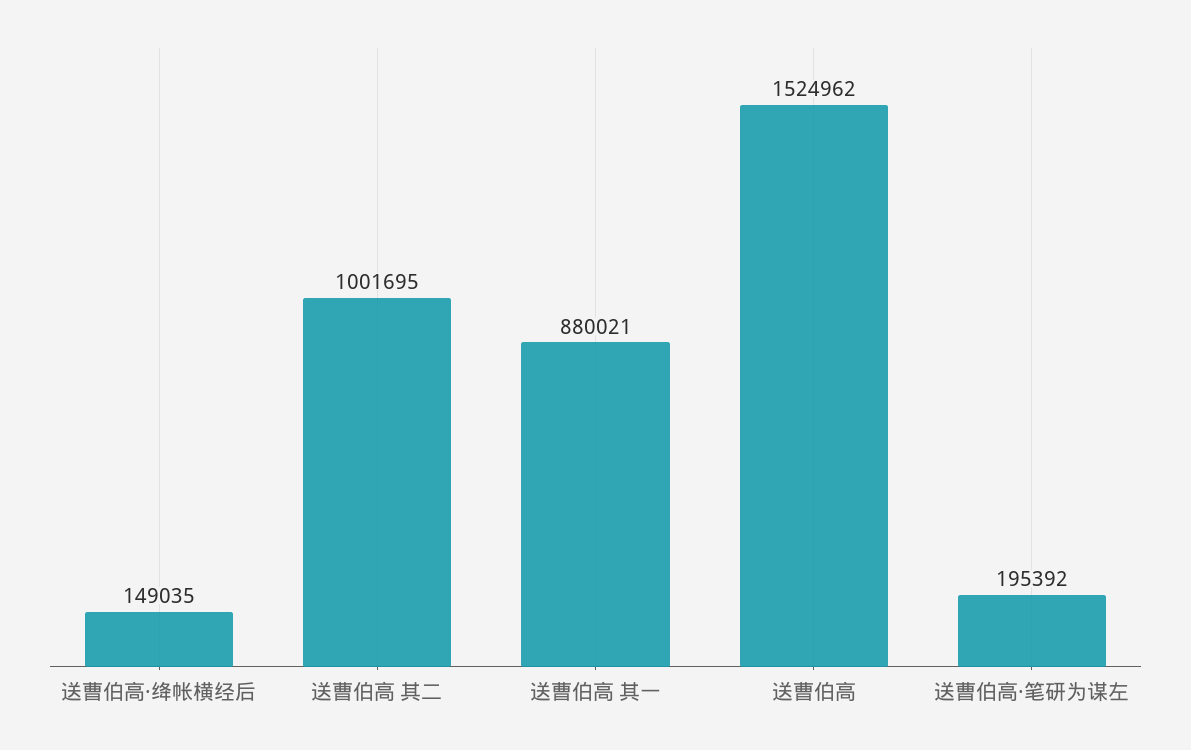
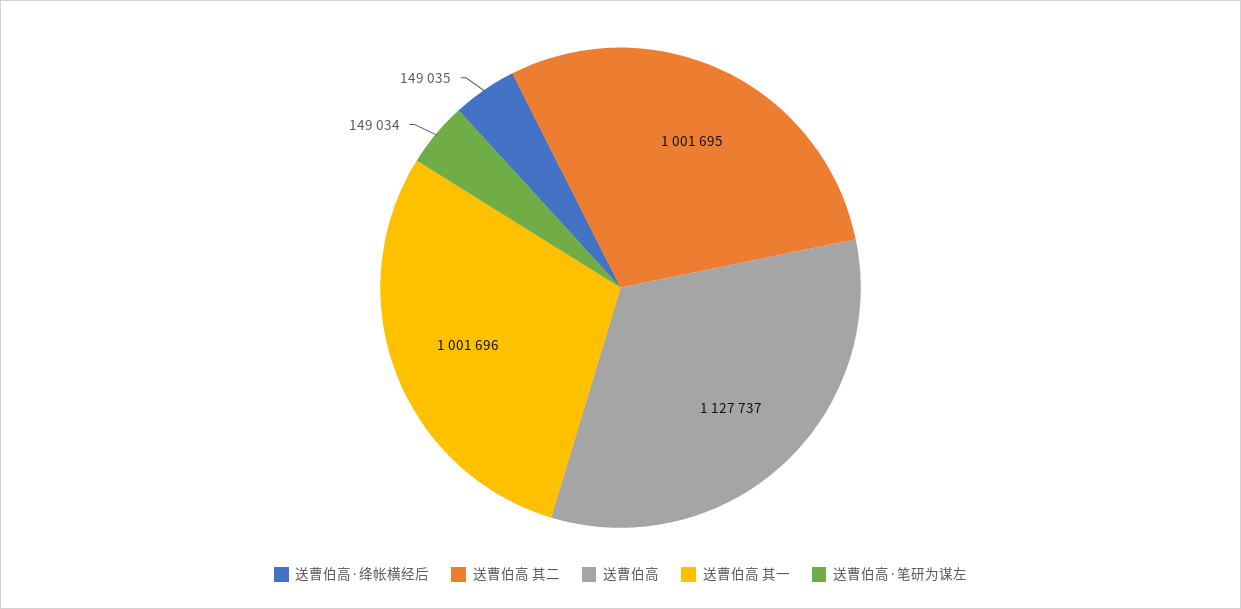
  {
    "送曹伯高·绛帐横经后": 149035,
    "送曹伯高 其二": 1001695,
-   "送曹伯高 其一": 880021,
+   "送曹伯高 其一": 1001696,
-   "送曹伯高": 1524962,
+   "送曹伯高": 1127737,
-   "送曹伯高·笔研为谋左": 195392
+   "送曹伯高·笔研为谋左": 149034
  }

